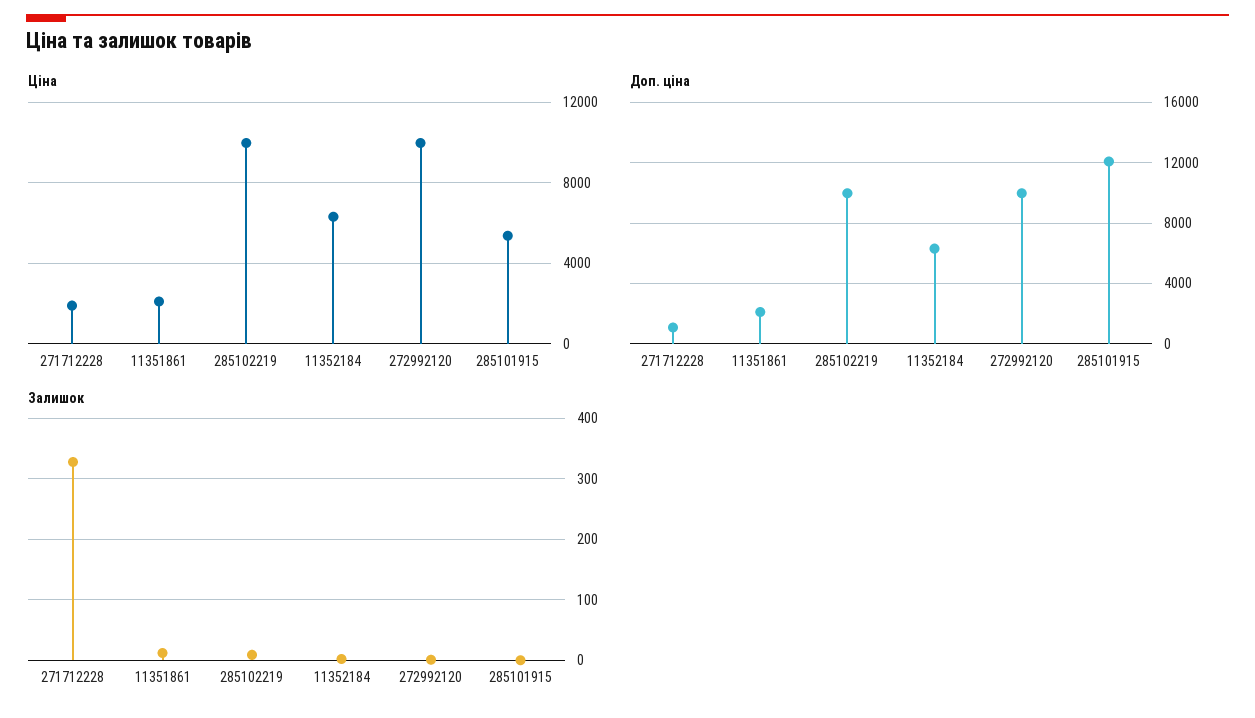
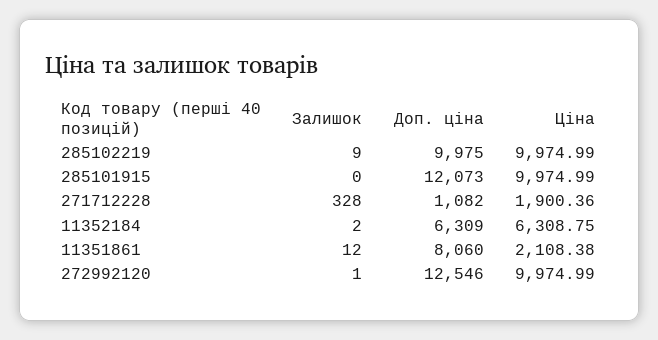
  {
    "Ціна": {
      "271712228": 1900.36,
      "11351861": 2108.38,
      "285102219": 9974.99,
      "11352184": 6308.75,
      "272992120": 9974.99,
-     "285101915": 5500
+     "285101915": 9974.99
    },
    "Доп. ціна": {
      "271712228": 1082,
-     "11351861": 2000,
+     "11351861": 8060,
      "285102219": 9975,
      "11352184": 6309,
-     "272992120": 10000,
+     "272992120": 12546,
      "285101915": 12073
    },
    "Залишок": {
      "271712228": 328,
      "11351861": 12,
      "285102219": 9,
      "11352184": 2,
      "272992120": 1,
      "285101915": 0
    }
  }

